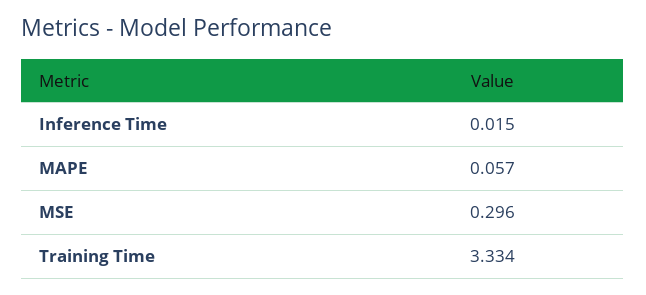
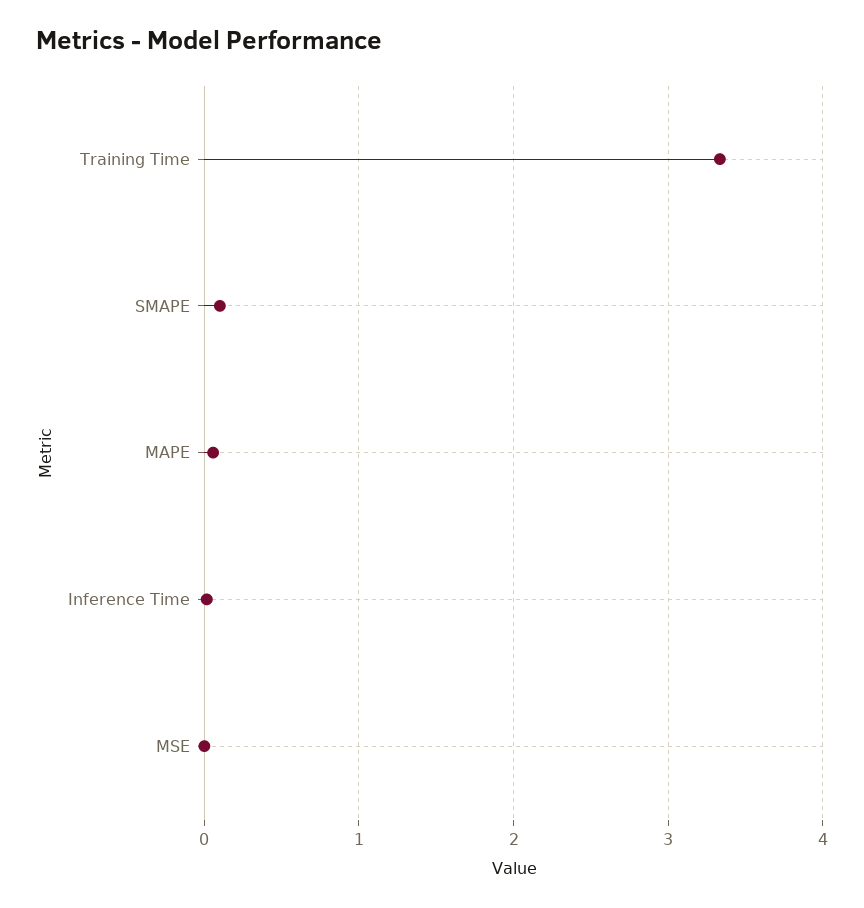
  {
    "Inference Time": 0.015,
    "MAPE": 0.057,
-   "MSE": 0.296,
+   "MSE": 0,
-   "Training Time": 3.334
+   "Training Time": 3.334,
+   "SMAPE": 0.1
  }

